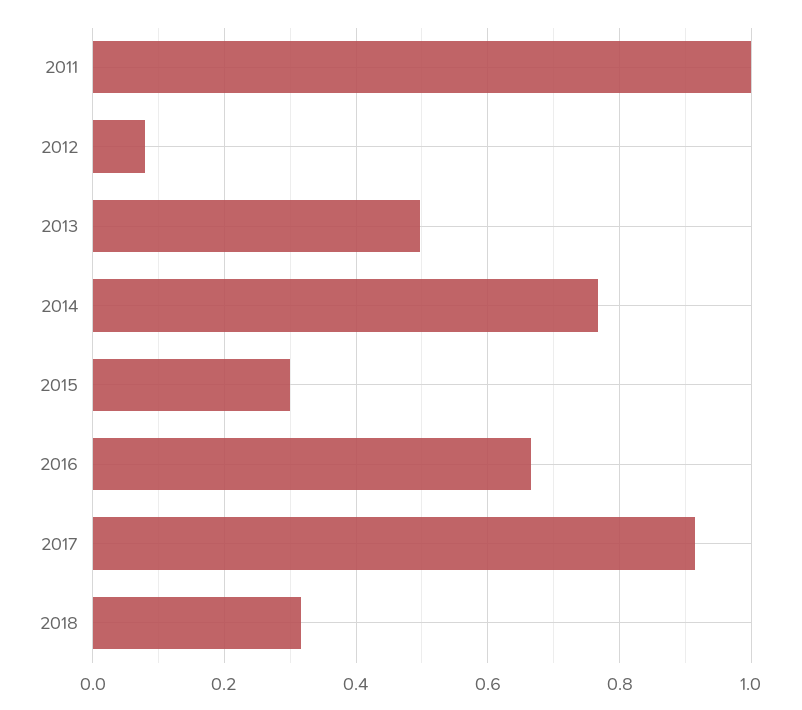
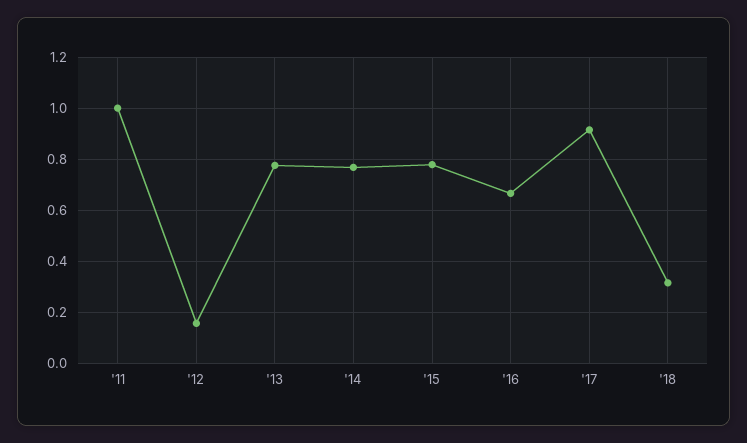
  {
    "2011": 1,
-   "2012": 0.08,
+   "2012": 0.15,
-   "2013": 0.5,
+   "2013": 0.775,
    "2014": 0.76,
-   "2015": 0.3,
+   "2015": 0.775,
    "2016": 0.66,
    "2017": 0.92,
    "2018": 0.32
  }

